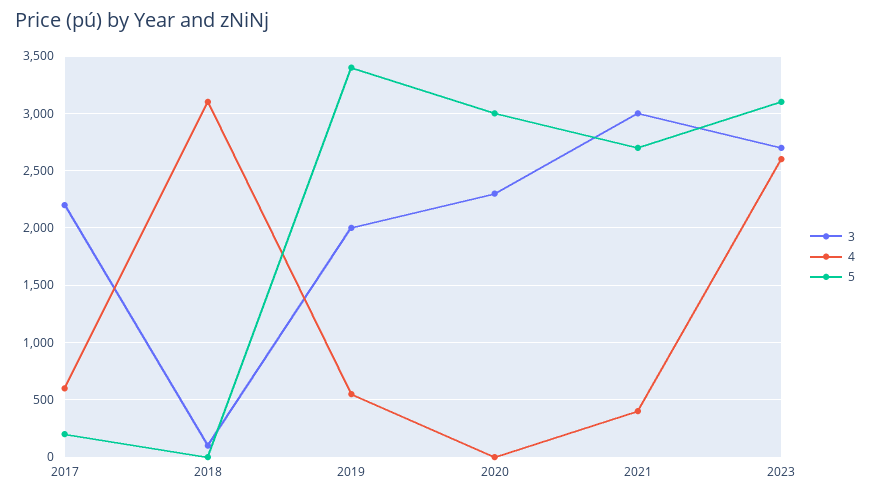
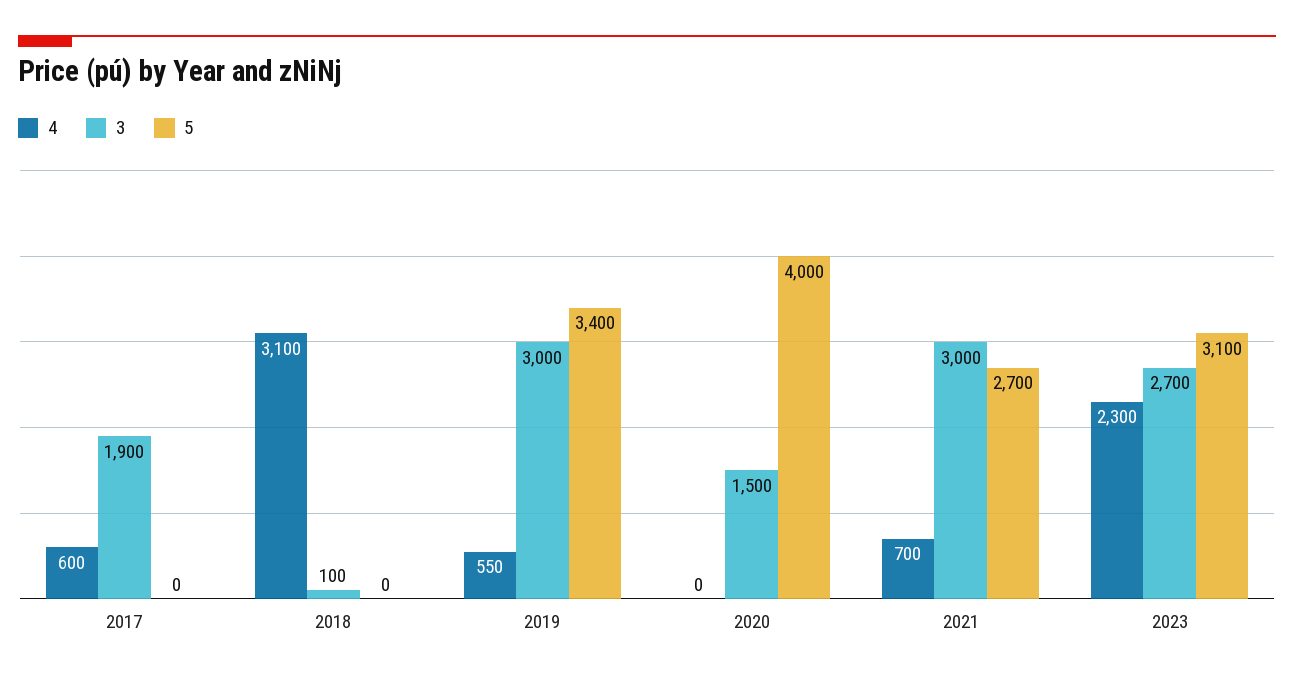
  {
    "3": {
-     "2017": 2200,
+     "2017": 1900,
      "2018": 100,
-     "2019": 2000,
+     "2019": 3000,
-     "2020": 2300,
+     "2020": 1500,
      "2021": 3000,
      "2023": 2700
    },
    "4": {
      "2017": 600,
      "2018": 3100,
      "2019": 550,
      "2020": 0,
-     "2021": 400,
+     "2021": 700,
-     "2023": 2600
+     "2023": 2300
    },
    "5": {
-     "2017": 200,
+     "2017": 0,
      "2018": 0,
      "2019": 3400,
-     "2020": 3000,
+     "2020": 4000,
      "2021": 2700,
      "2023": 3100
    }
  }

